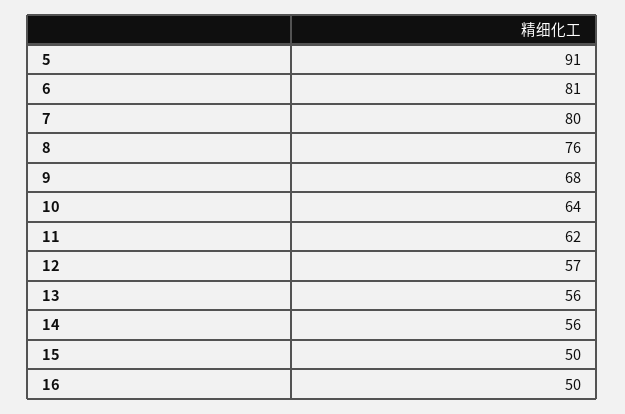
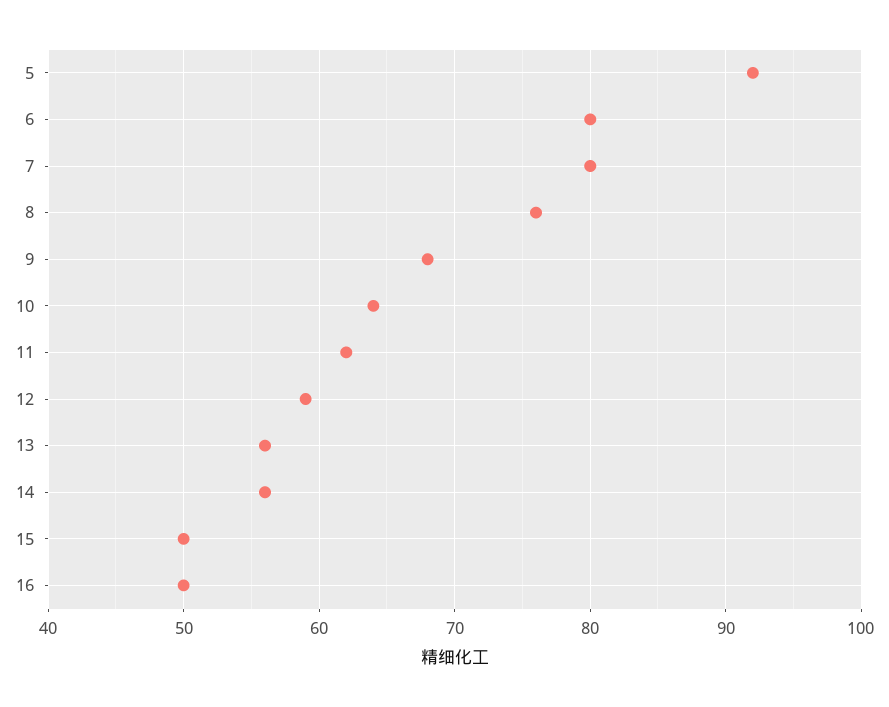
  {
-   "5": 91,
+   "5": 92,
-   "6": 81,
+   "6": 80,
    "7": 80,
    "8": 76,
    "9": 68,
    "10": 64,
    "11": 62,
-   "12": 57,
+   "12": 59,
    "13": 56,
    "14": 56,
    "15": 50,
    "16": 50
  }

